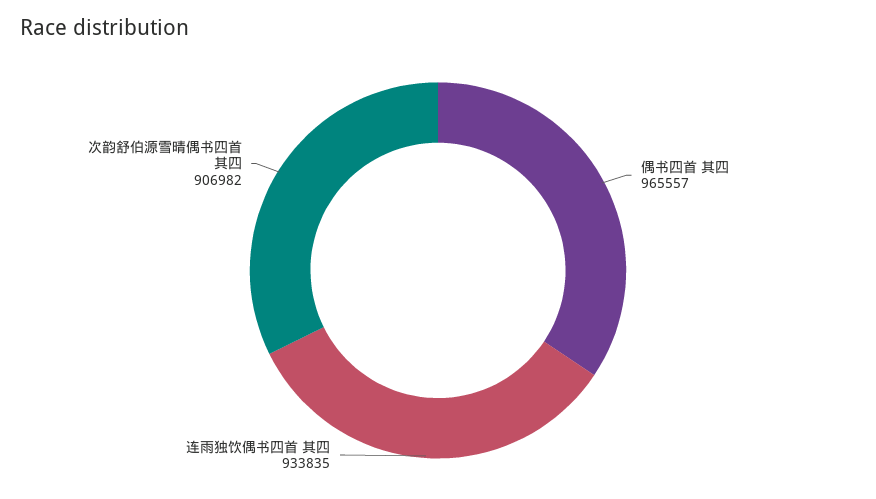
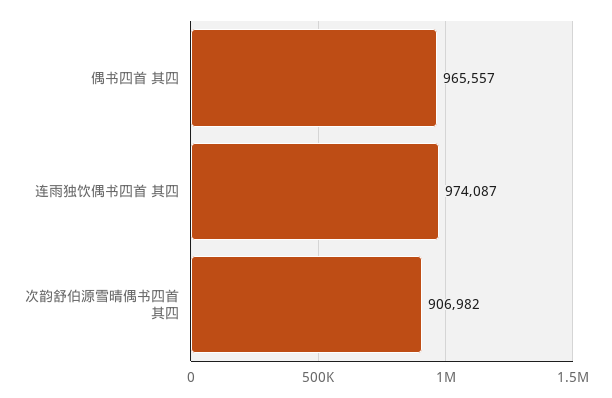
  {
    "偶书四首 其四": 965557,
-   "连雨独饮偶书四首 其四": 933835,
+   "连雨独饮偶书四首 其四": 974087,
    "次韵舒伯源雪晴偶书四首 其四": 906982
  }

